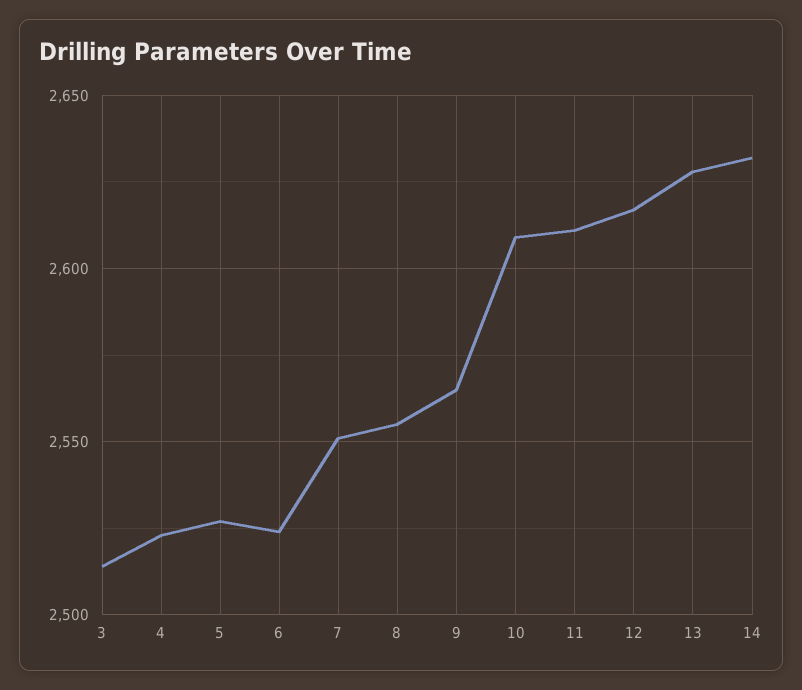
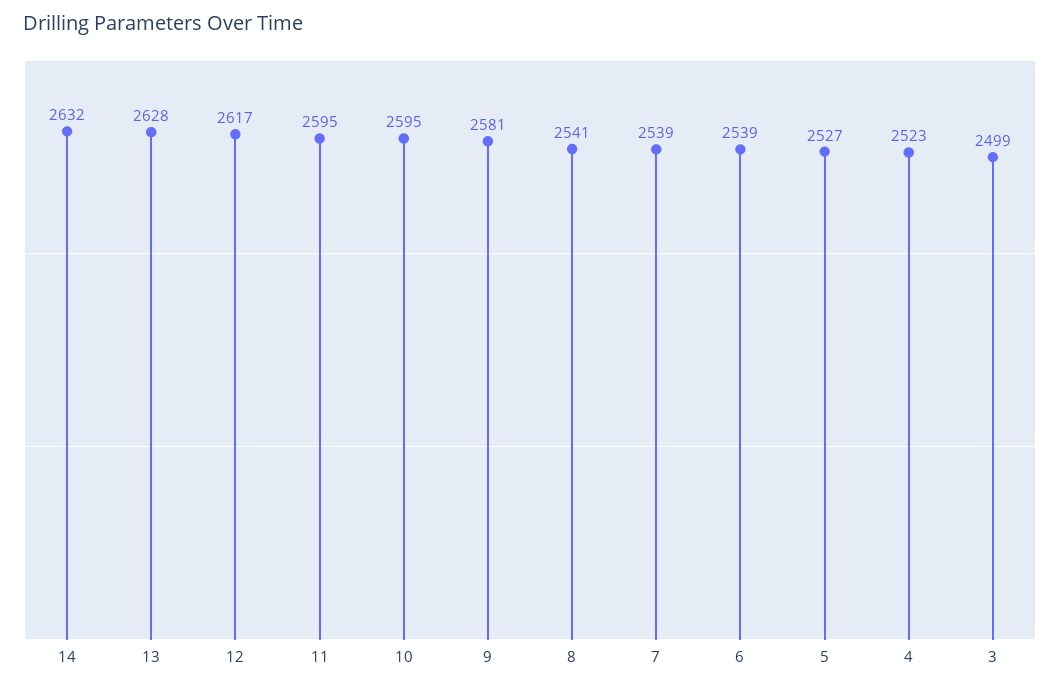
  {
-   "3": 2515,
+   "3": 2499,
    "4": 2523,
    "5": 2527,
-   "6": 2525,
+   "6": 2539,
-   "7": 2550,
+   "7": 2539,
-   "8": 2555,
+   "8": 2541,
-   "9": 2565,
+   "9": 2581,
-   "10": 2610,
+   "10": 2595,
-   "11": 2610,
+   "11": 2595,
    "12": 2617,
    "13": 2628,
    "14": 2632
  }

